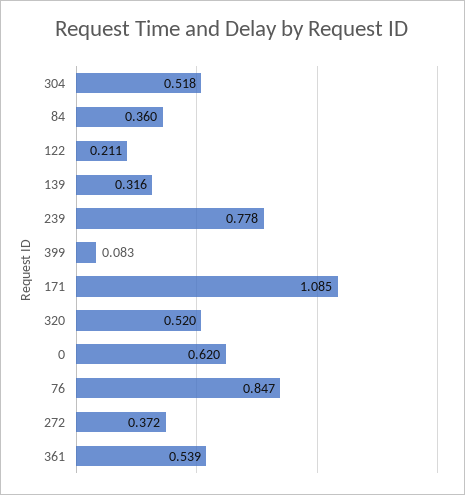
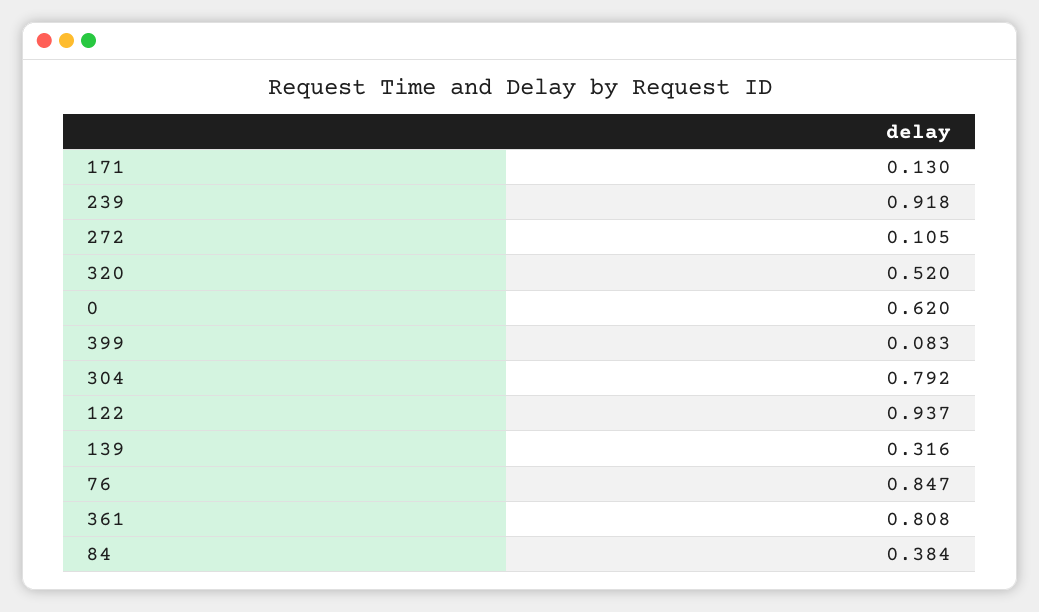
  {
-   "304": 0.518,
+   "304": 0.792,
-   "84": 0.36,
+   "84": 0.384,
-   "122": 0.211,
+   "122": 0.937,
    "139": 0.316,
-   "239": 0.778,
+   "239": 0.918,
    "399": 0.083,
-   "171": 1.085,
+   "171": 0.13,
    "320": 0.52,
    "0": 0.62,
    "76": 0.847,
-   "272": 0.372,
+   "272": 0.105,
-   "361": 0.539
+   "361": 0.808
  }

